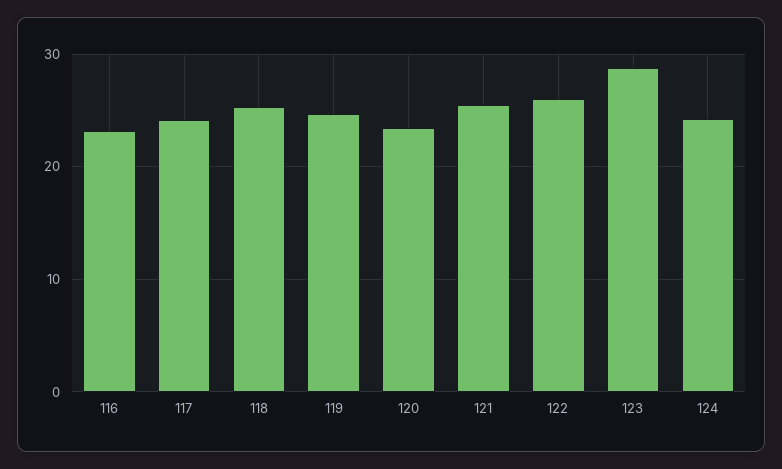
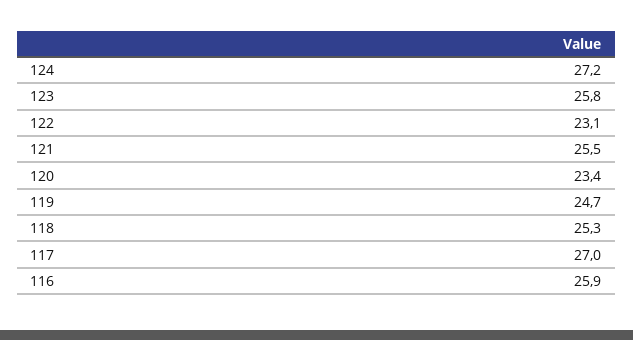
  {
-   "116": 23,
+   "116": 25.9,
-   "117": 24,
+   "117": 27,
    "118": 25.3,
    "119": 24.7,
    "120": 23.4,
    "121": 25.5,
-   "122": 26,
+   "122": 23.1,
-   "123": 29,
+   "123": 25.8,
-   "124": 24
+   "124": 27.2
  }

